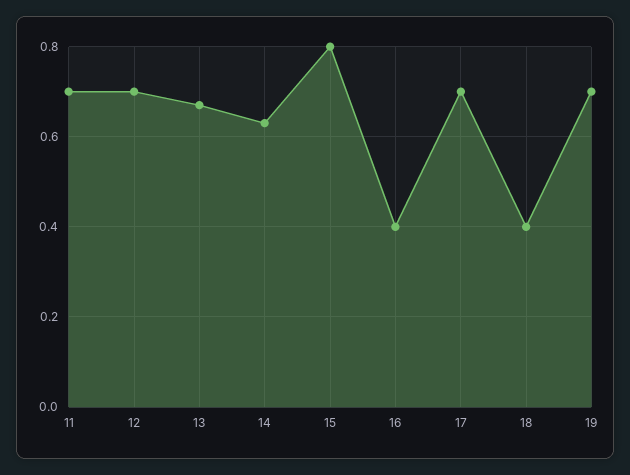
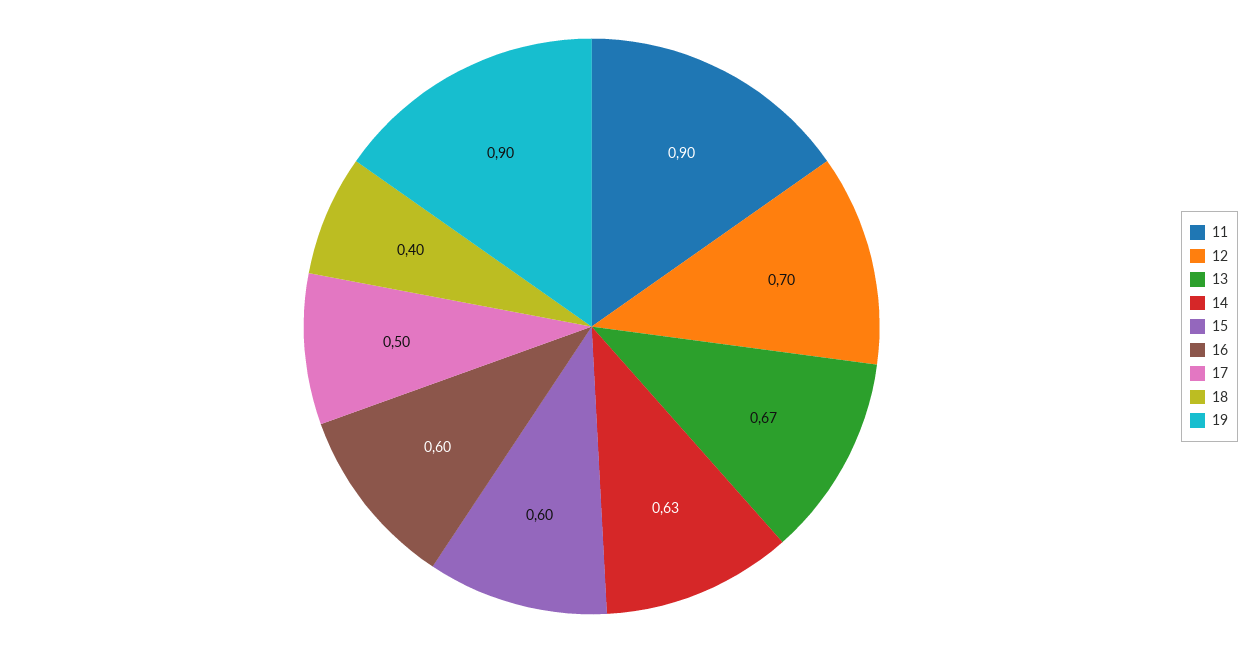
  {
-   "11": 0.7,
+   "11": 0.9,
    "12": 0.7,
    "13": 0.67,
    "14": 0.63,
-   "15": 0.8,
+   "15": 0.6,
-   "16": 0.4,
+   "16": 0.6,
-   "17": 0.7,
+   "17": 0.5,
    "18": 0.4,
-   "19": 0.7
+   "19": 0.9
  }

